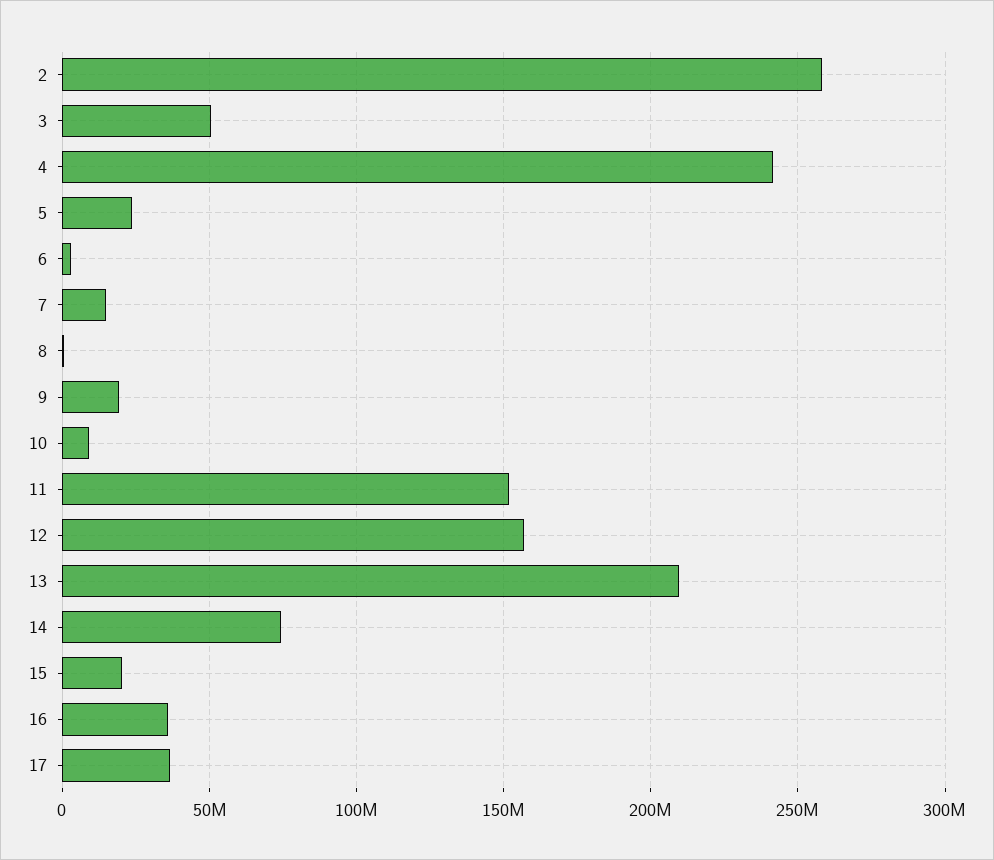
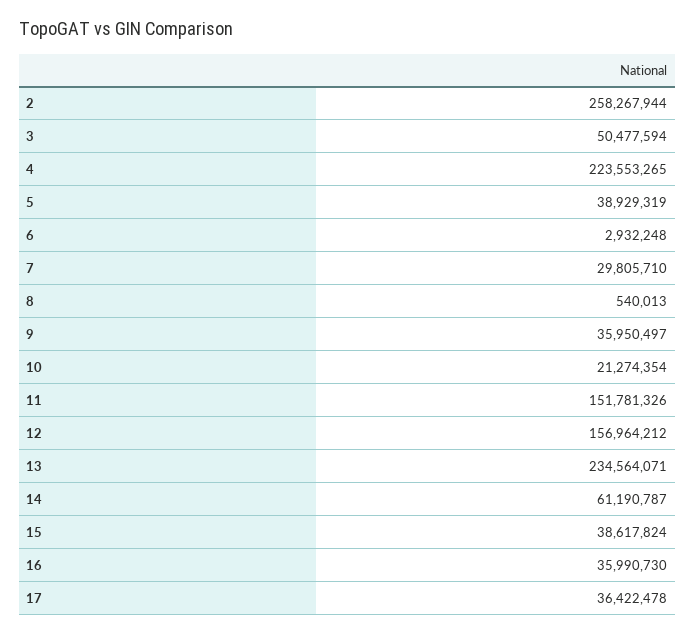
  {
    "2": 258267944,
    "3": 50477594,
-   "4": 240000000,
+   "4": 223553265,
-   "5": 25000000,
+   "5": 38929319,
    "6": 2932248,
-   "7": 15000000,
+   "7": 29805710,
    "8": 540013,
-   "9": 20000000,
+   "9": 35950497,
-   "10": 10000000,
+   "10": 21274354,
    "11": 151781326,
    "12": 156964212,
-   "13": 210000000,
+   "13": 234564071,
-   "14": 75000000,
+   "14": 61190787,
-   "15": 20000000,
+   "15": 38617824,
    "16": 35990730,
    "17": 36422478
  }

